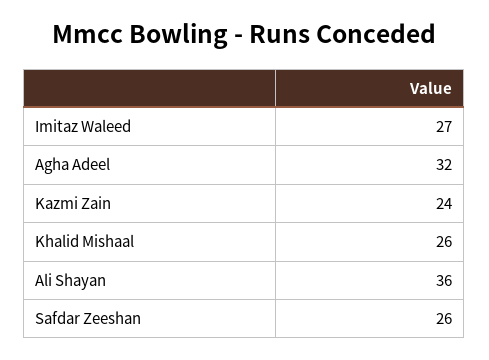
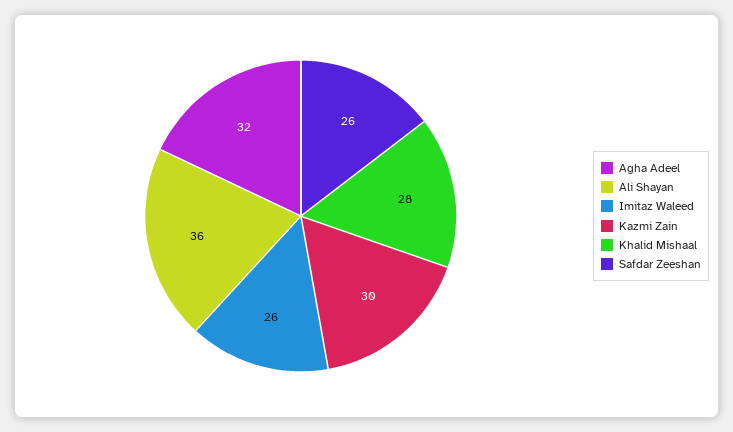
  {
-   "Imitaz Waleed": 27,
+   "Imitaz Waleed": 26,
    "Agha Adeel": 32,
-   "Kazmi Zain": 24,
+   "Kazmi Zain": 30,
-   "Khalid Mishaal": 26,
+   "Khalid Mishaal": 28,
    "Ali Shayan": 36,
    "Safdar Zeeshan": 26
  }

